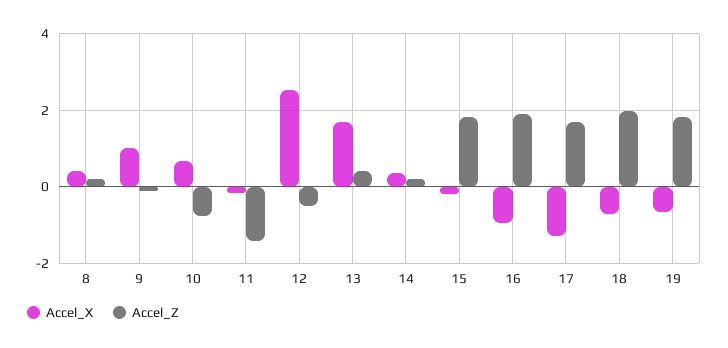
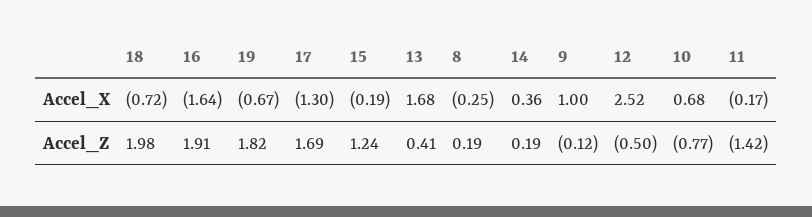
  {
    "Accel_X": {
-     "8": 0.4,
+     "8": -0.25,
      "9": 1,
      "10": 0.68,
      "11": -0.17,
      "12": 2.52,
      "13": 1.68,
      "14": 0.36,
      "15": -0.19,
-     "16": -1,
+     "16": -1.64,
      "17": -1.3,
      "18": -0.72,
      "19": -0.67
    },
    "Accel_Z": {
      "8": 0.19,
      "9": -0.12,
      "10": -0.77,
      "11": -1.42,
      "12": -0.5,
      "13": 0.41,
      "14": 0.19,
-     "15": 1.8,
+     "15": 1.24,
      "16": 1.91,
      "17": 1.69,
      "18": 1.98,
      "19": 1.82
    }
  }

